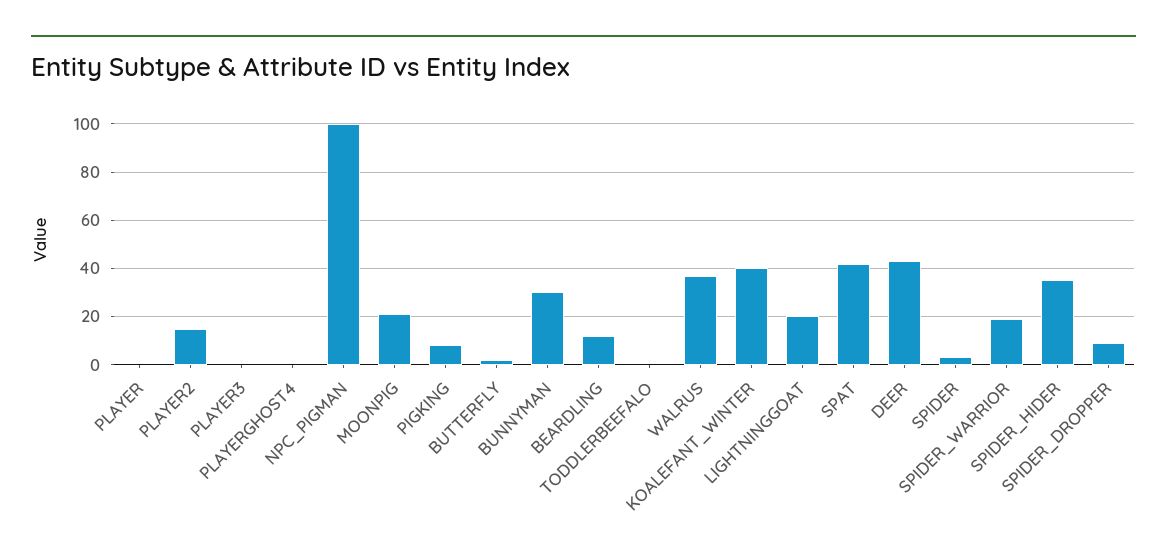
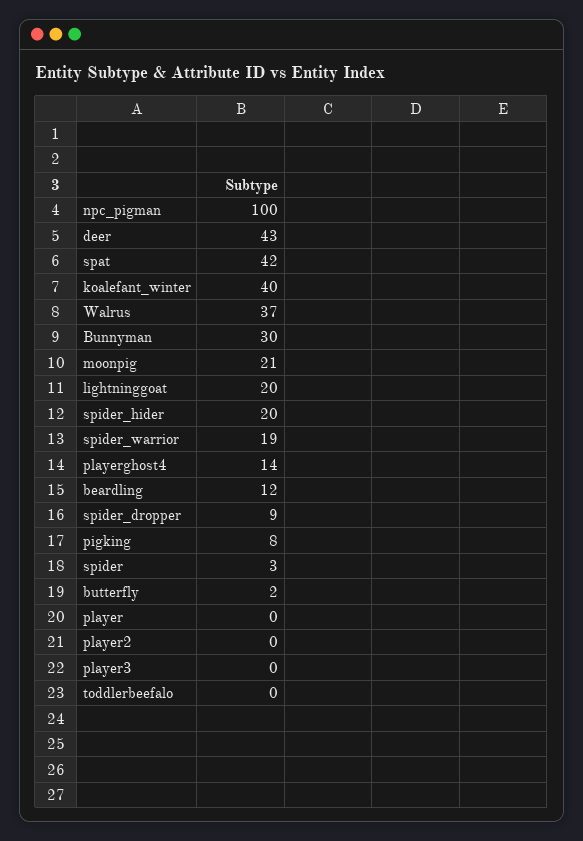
  {
    "PLAYER": 0,
-   "PLAYER2": 15,
+   "PLAYER2": 0,
    "PLAYER3": 0,
-   "PLAYERGHOST4": 0,
+   "PLAYERGHOST4": 14,
    "NPC_PIGMAN": 100,
    "MOONPIG": 21,
    "PIGKING": 8,
    "BUTTERFLY": 2,
    "BUNNYMAN": 30,
    "BEARDLING": 12,
    "TODDLERBEEFALO": 0,
    "WALRUS": 37,
    "KOALEFANT_WINTER": 40,
    "LIGHTNINGGOAT": 20,
    "SPAT": 42,
    "DEER": 43,
    "SPIDER": 3,
    "SPIDER_WARRIOR": 19,
-   "SPIDER_HIDER": 35,
+   "SPIDER_HIDER": 20,
    "SPIDER_DROPPER": 9
  }

